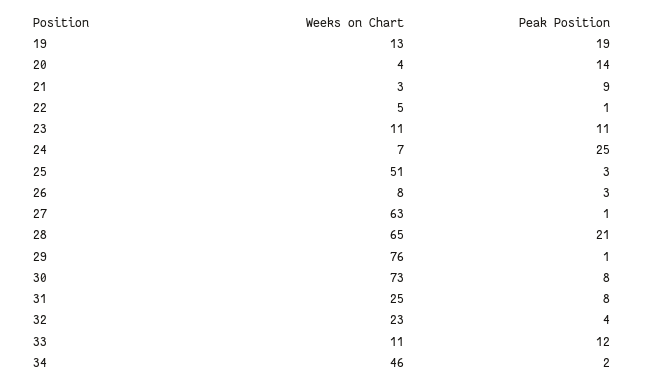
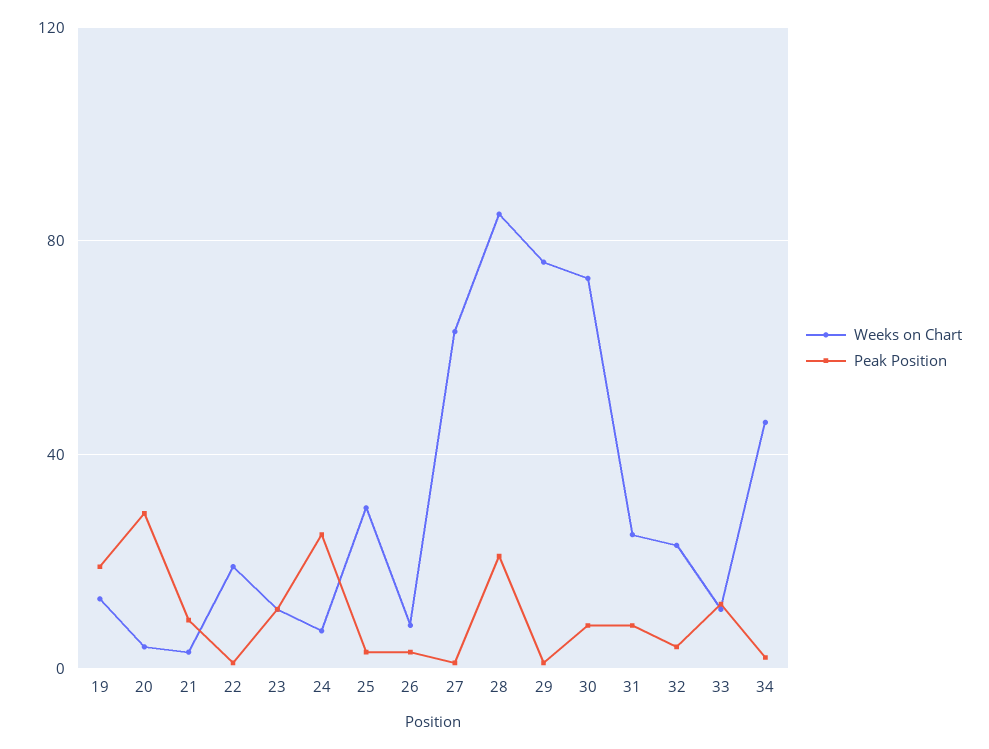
  {
    "Weeks on Chart": {
      "19": 13,
      "20": 4,
      "21": 3,
-     "22": 5,
+     "22": 20,
      "23": 11,
      "24": 7,
-     "25": 51,
+     "25": 30,
      "26": 8,
      "27": 63,
-     "28": 65,
+     "28": 85,
      "29": 76,
      "30": 73,
      "31": 25,
      "32": 23,
      "33": 11,
      "34": 46
    },
    "Peak Position": {
      "19": 19,
-     "20": 14,
+     "20": 30,
      "21": 9,
      "22": 1,
      "23": 11,
      "24": 25,
      "25": 3,
      "26": 3,
      "27": 1,
      "28": 21,
      "29": 1,
      "30": 8,
      "31": 8,
      "32": 4,
      "33": 12,
      "34": 2
    }
  }

